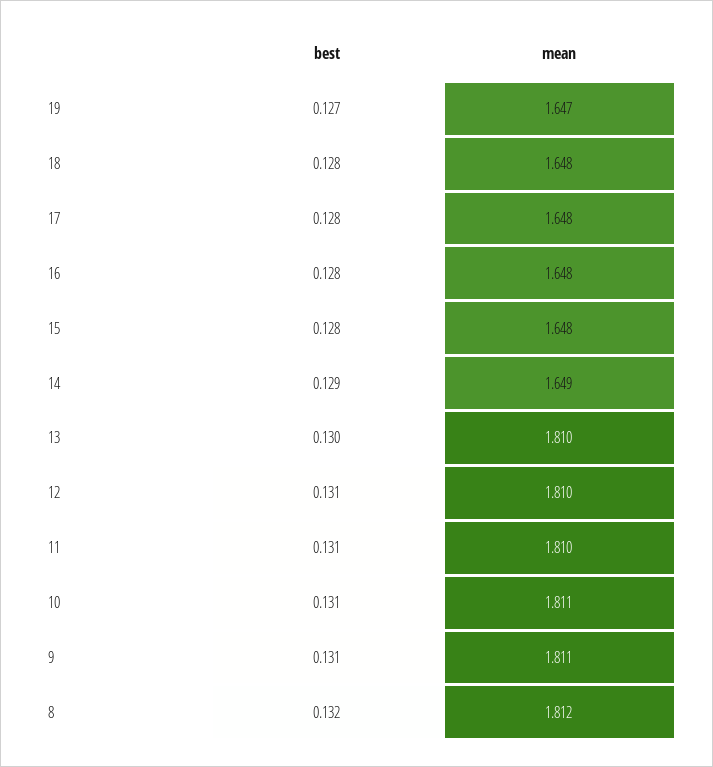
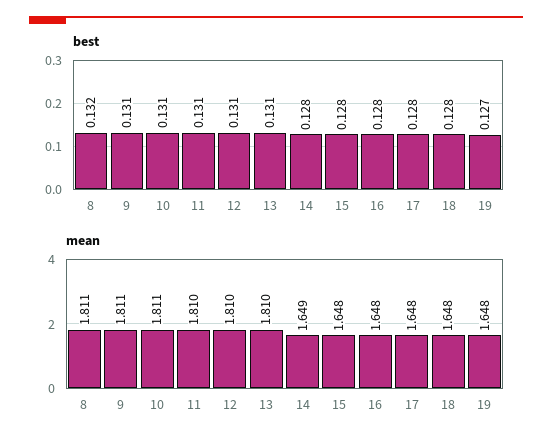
  {
    "best": {
      "19": 0.127,
      "18": 0.128,
      "17": 0.128,
      "16": 0.128,
      "15": 0.128,
-     "14": 0.129,
+     "14": 0.128,
-     "13": 0.13,
+     "13": 0.131,
      "12": 0.131,
      "11": 0.131,
      "10": 0.131,
      "9": 0.131,
      "8": 0.132
    },
    "mean": {
-     "19": 1.647,
+     "19": 1.648,
      "18": 1.648,
      "17": 1.648,
      "16": 1.648,
      "15": 1.648,
      "14": 1.649,
      "13": 1.81,
      "12": 1.81,
      "11": 1.81,
      "10": 1.811,
      "9": 1.811,
-     "8": 1.812
+     "8": 1.811
    }
  }

